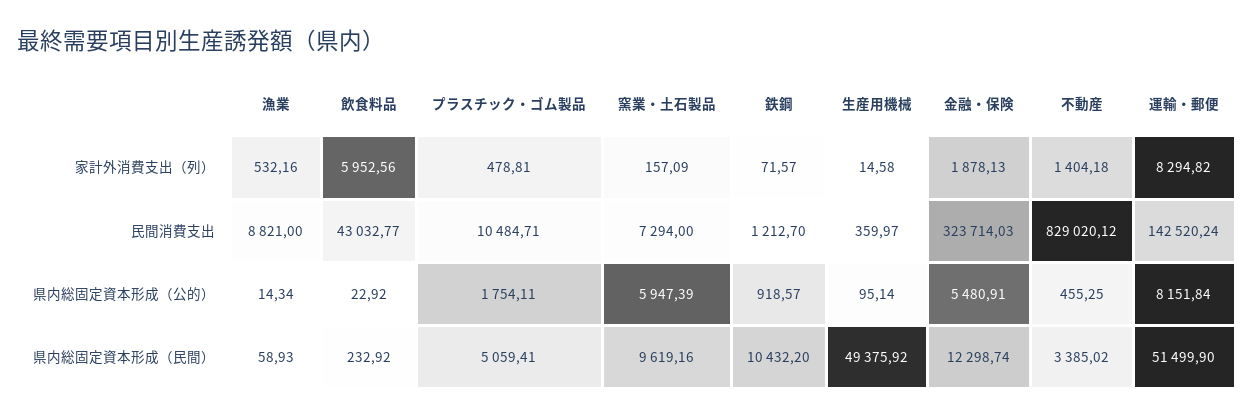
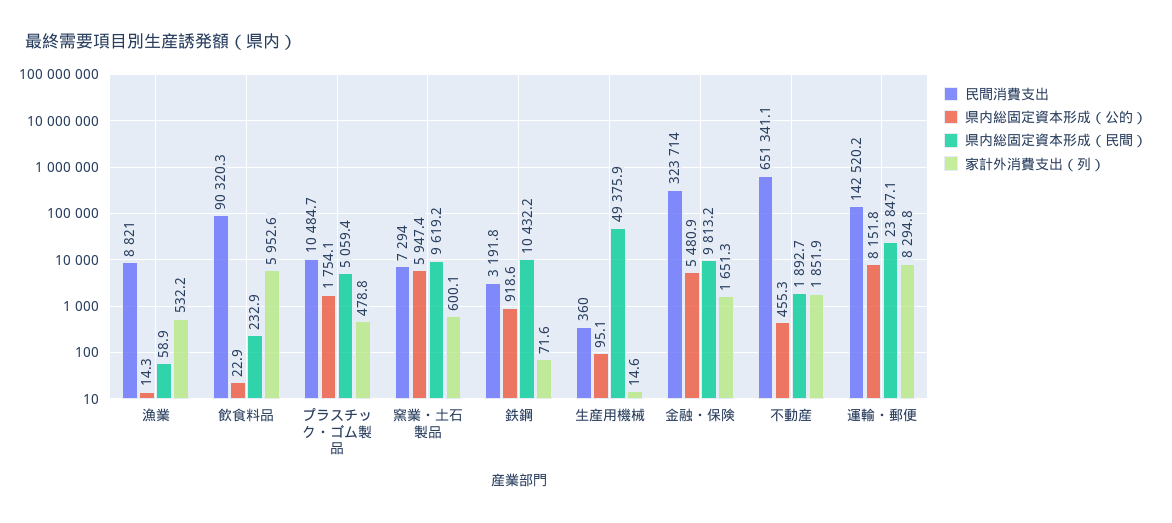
  {
    "家計外消費支出（列）": {
      "漁業": 532.16,
      "飲食料品": 5952.56,
      "プラスチック・ゴム製品": 478.81,
-     "窯業・土石製品": 157.09,
+     "窯業・土石製品": 600.1,
      "鉄鋼": 71.57,
      "生産用機械": 14.58,
-     "金融・保険": 1878.13,
+     "金融・保険": 1651.3,
-     "不動産": 1404.18,
+     "不動産": 1851.9,
      "運輸・郵便": 8294.82
    },
    "民間消費支出": {
      "漁業": 8821,
-     "飲食料品": 43032.77,
+     "飲食料品": 90320.3,
      "プラスチック・ゴム製品": 10484.71,
      "窯業・土石製品": 7294,
-     "鉄鋼": 1212.7,
+     "鉄鋼": 3191.8,
      "生産用機械": 359.97,
      "金融・保険": 323714.03,
-     "不動産": 829020.12,
+     "不動産": 651341.1,
      "運輸・郵便": 142520.24
    },
    "県内総固定資本形成（公的）": {
      "漁業": 14.34,
      "飲食料品": 22.92,
      "プラスチック・ゴム製品": 1754.11,
      "窯業・土石製品": 5947.39,
      "鉄鋼": 918.57,
      "生産用機械": 95.14,
      "金融・保険": 5480.91,
      "不動産": 455.25,
      "運輸・郵便": 8151.84
    },
    "県内総固定資本形成（民間）": {
      "漁業": 58.93,
      "飲食料品": 232.92,
      "プラスチック・ゴム製品": 5059.41,
      "窯業・土石製品": 9619.16,
      "鉄鋼": 10432.2,
      "生産用機械": 49375.92,
-     "金融・保険": 12298.74,
+     "金融・保険": 9813.2,
-     "不動産": 3385.02,
+     "不動産": 1892.7,
-     "運輸・郵便": 51499.9
+     "運輸・郵便": 23847.1
    }
  }

